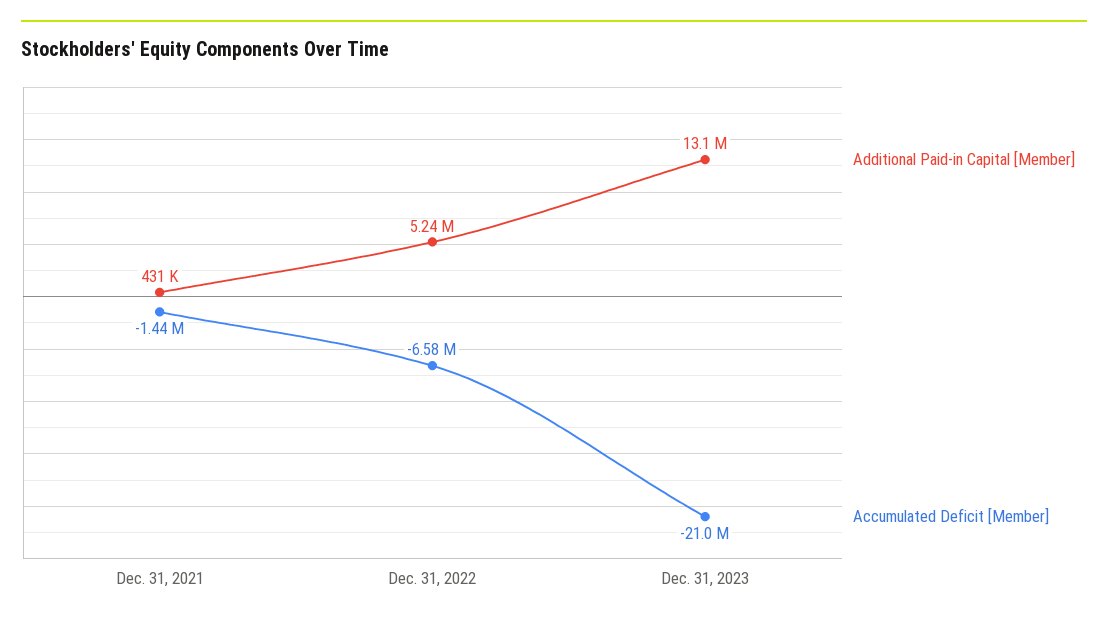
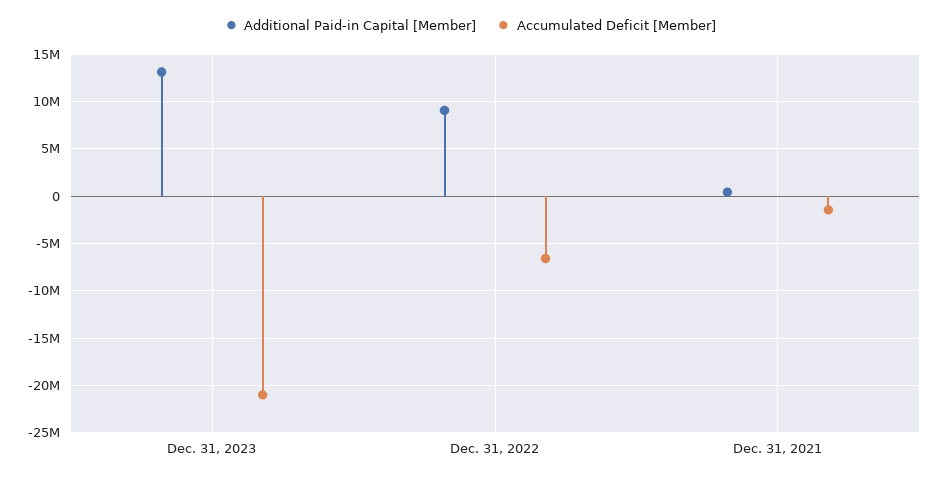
  {
    "Additional Paid-in Capital [Member]": {
      "Dec. 31, 2021": 431000,
-     "Dec. 31, 2022": 5240000,
+     "Dec. 31, 2022": 9000000,
      "Dec. 31, 2023": 13100000
    },
    "Accumulated Deficit [Member]": {
      "Dec. 31, 2021": -1440000,
      "Dec. 31, 2022": -6580000,
      "Dec. 31, 2023": -21000000
    }
  }

